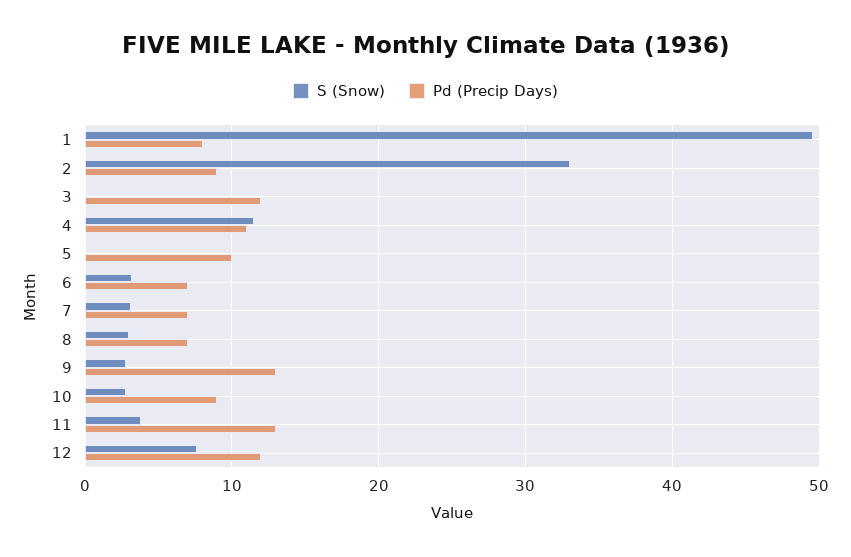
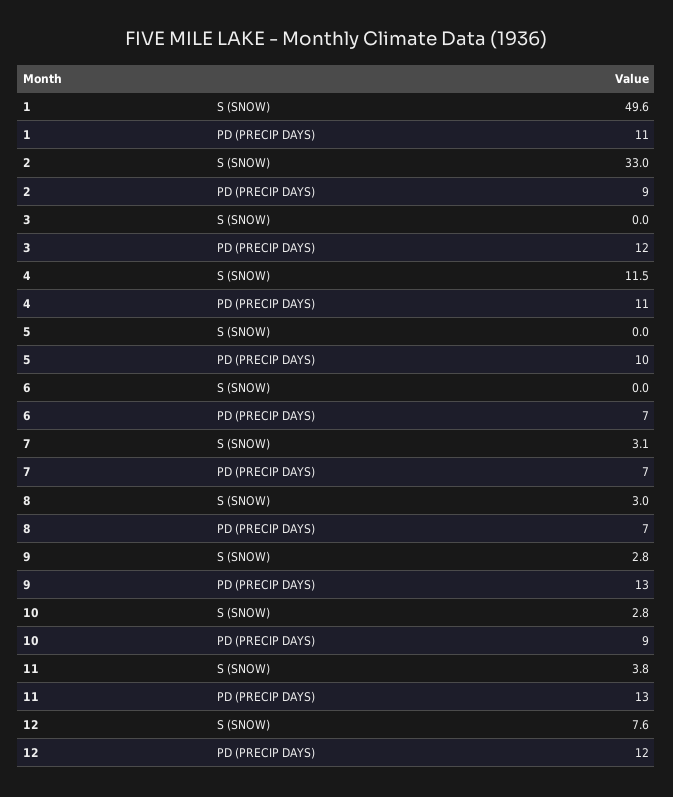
  {
    "S (Snow)": {
      "1": 49.6,
      "2": 33,
      "3": 0,
      "4": 11.5,
      "5": 0,
-     "6": 3,
+     "6": 0,
      "7": 3.1,
      "8": 3,
      "9": 2.8,
      "10": 2.8,
      "11": 3.8,
      "12": 7.6
    },
    "Pd (Precip Days)": {
-     "1": 8,
+     "1": 11,
      "2": 9,
      "3": 12,
      "4": 11,
      "5": 10,
      "6": 7,
      "7": 7,
      "8": 7,
      "9": 13,
      "10": 9,
      "11": 13,
      "12": 12
    }
  }

